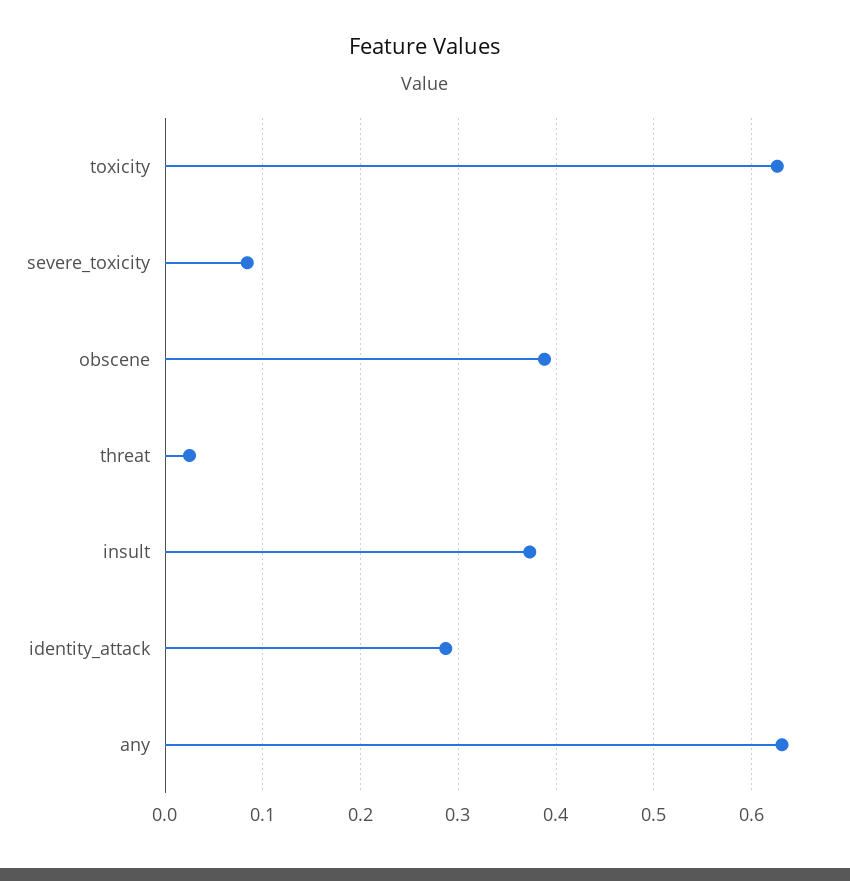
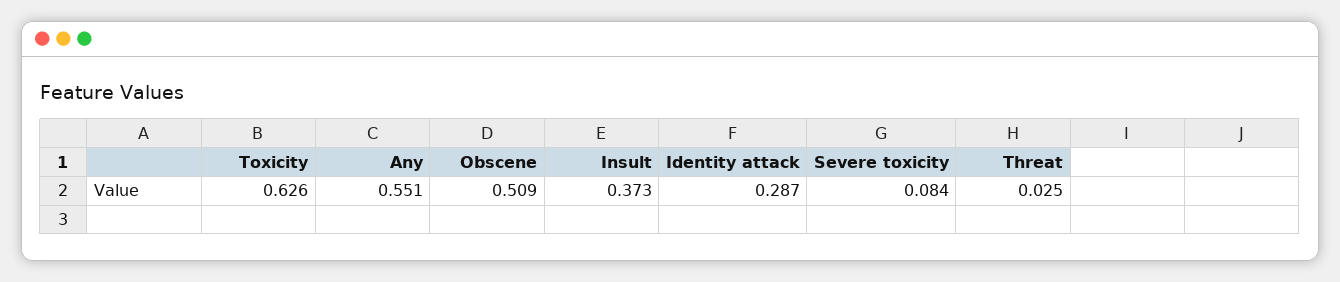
  {
    "toxicity": 0.626,
    "severe_toxicity": 0.084,
-   "obscene": 0.39,
+   "obscene": 0.509,
    "threat": 0.025,
    "insult": 0.373,
    "identity_attack": 0.287,
-   "any": 0.63
+   "any": 0.551
  }

